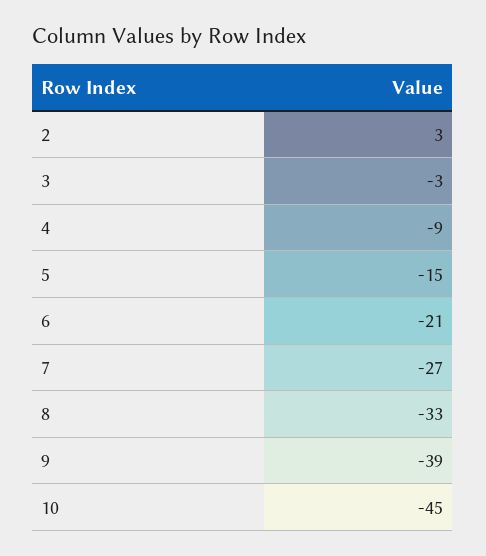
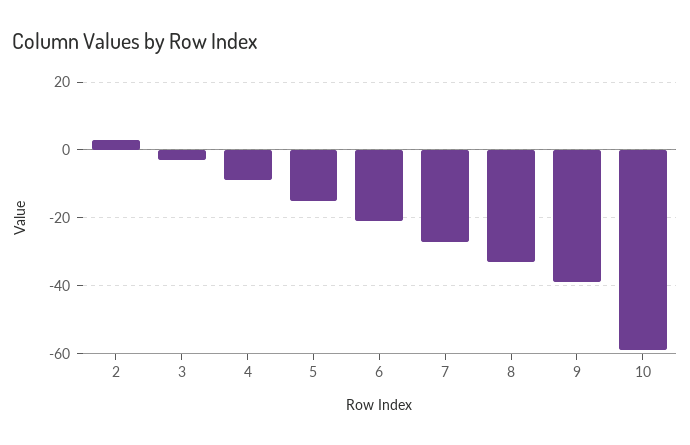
  {
    "2": 3,
    "3": -3,
    "4": -9,
    "5": -15,
    "6": -21,
    "7": -27,
    "8": -33,
    "9": -39,
-   "10": -45
+   "10": -60
  }

